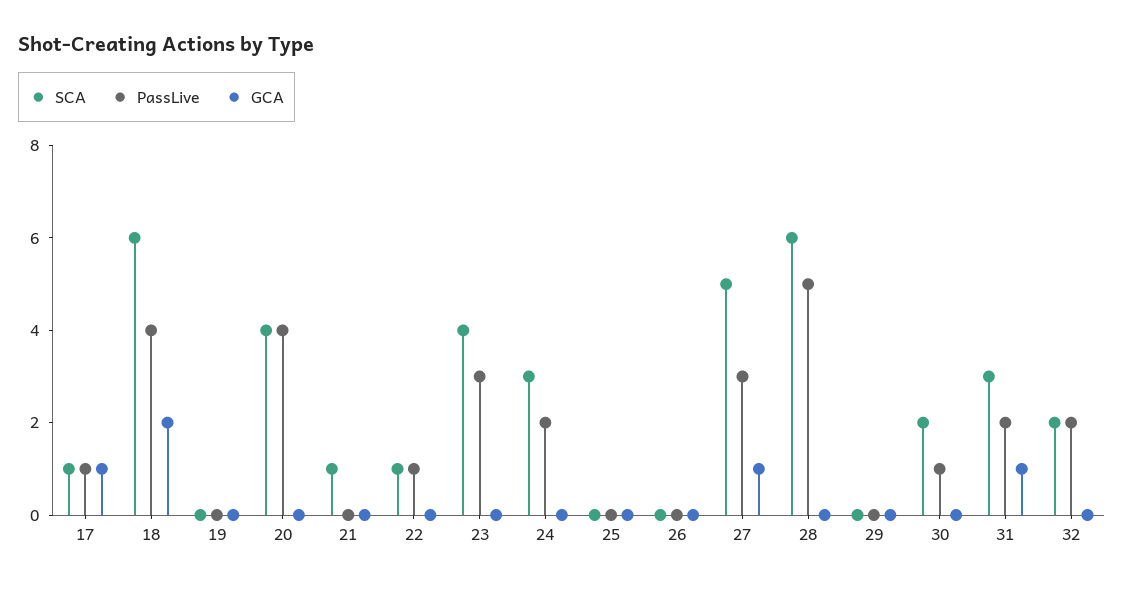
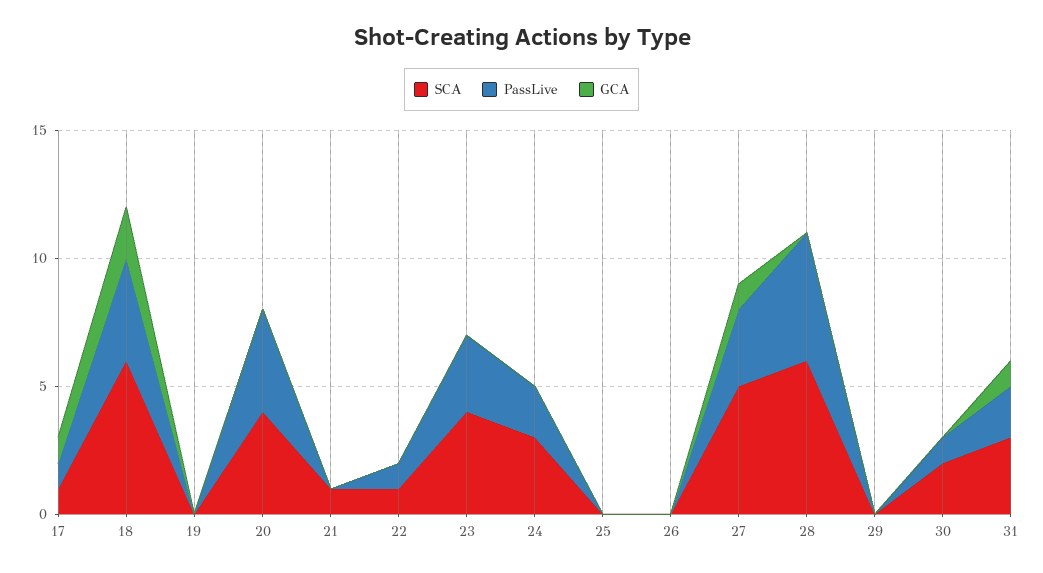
  {
    "SCA": {
      "17": 1,
      "18": 6,
      "19": 0,
      "20": 4,
      "21": 1,
      "22": 1,
      "23": 4,
      "24": 3,
      "25": 0,
      "26": 0,
      "27": 5,
      "28": 6,
      "29": 0,
      "30": 2,
-     "31": 3,
+     "31": 3
-     "32": 2
    },
    "PassLive": {
      "17": 1,
      "18": 4,
      "19": 0,
      "20": 4,
      "21": 0,
      "22": 1,
      "23": 3,
      "24": 2,
      "25": 0,
      "26": 0,
      "27": 3,
      "28": 5,
      "29": 0,
      "30": 1,
-     "31": 2,
+     "31": 2
-     "32": 2
    },
    "GCA": {
      "17": 1,
      "18": 2,
      "19": 0,
      "20": 0,
      "21": 0,
      "22": 0,
      "23": 0,
      "24": 0,
      "25": 0,
      "26": 0,
      "27": 1,
      "28": 0,
      "29": 0,
      "30": 0,
-     "31": 1,
+     "31": 1
-     "32": 0
    }
  }

